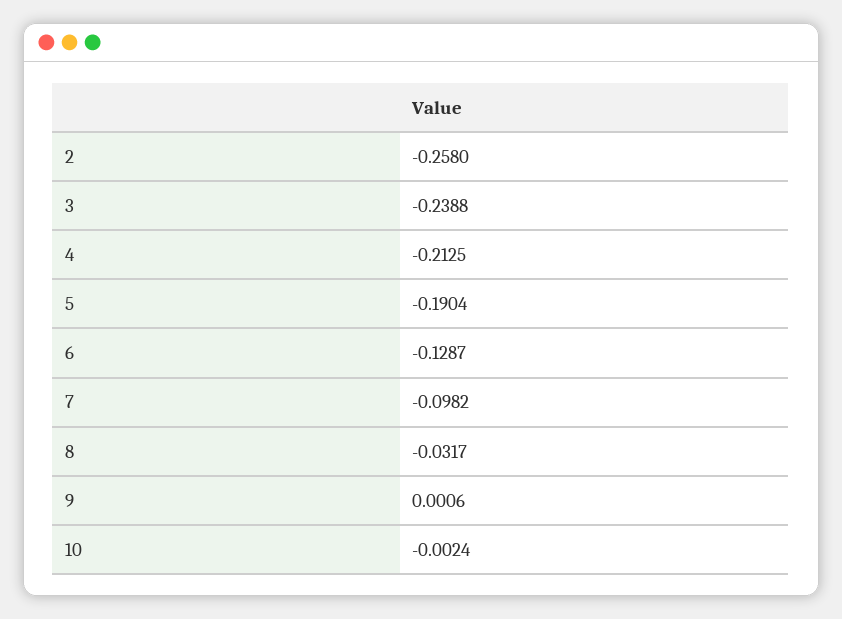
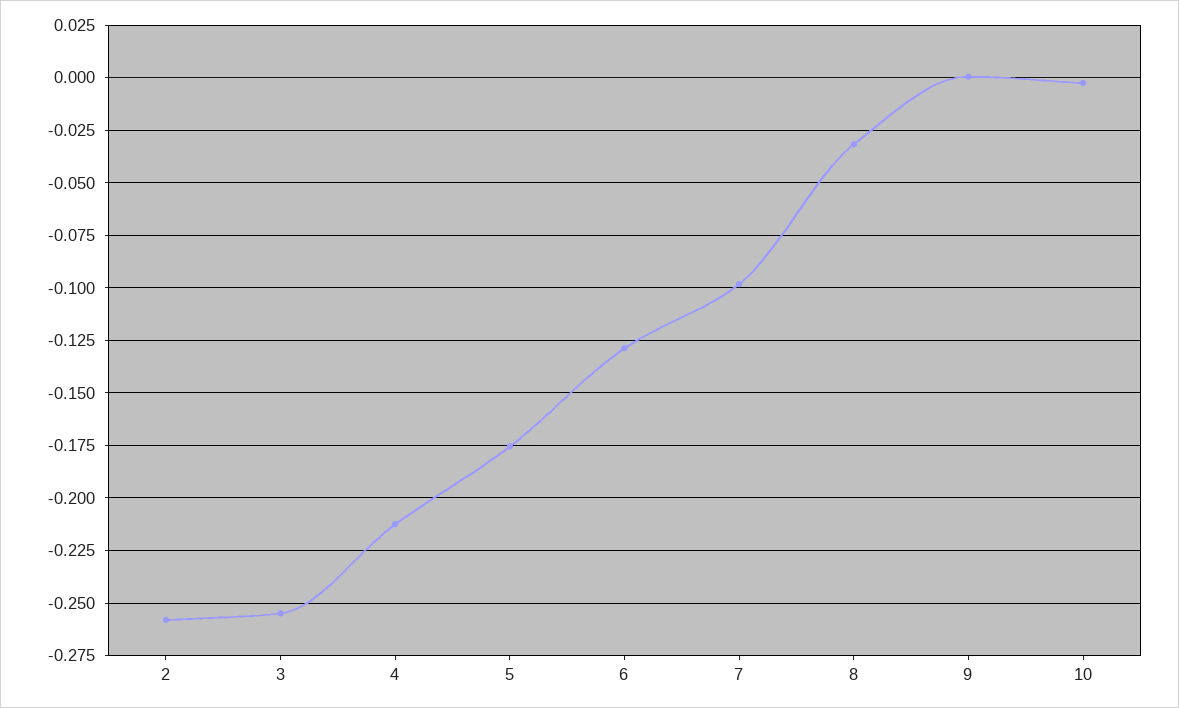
  {
    "2": -0.258,
-   "3": -0.2388,
+   "3": -0.255,
    "4": -0.2125,
-   "5": -0.1904,
+   "5": -0.175,
    "6": -0.1287,
    "7": -0.0982,
    "8": -0.0317,
    "9": 0.0006,
    "10": -0.0024
  }

